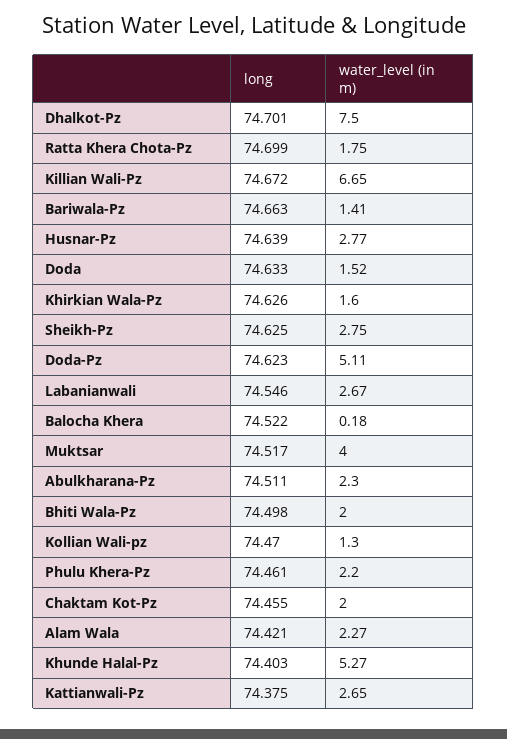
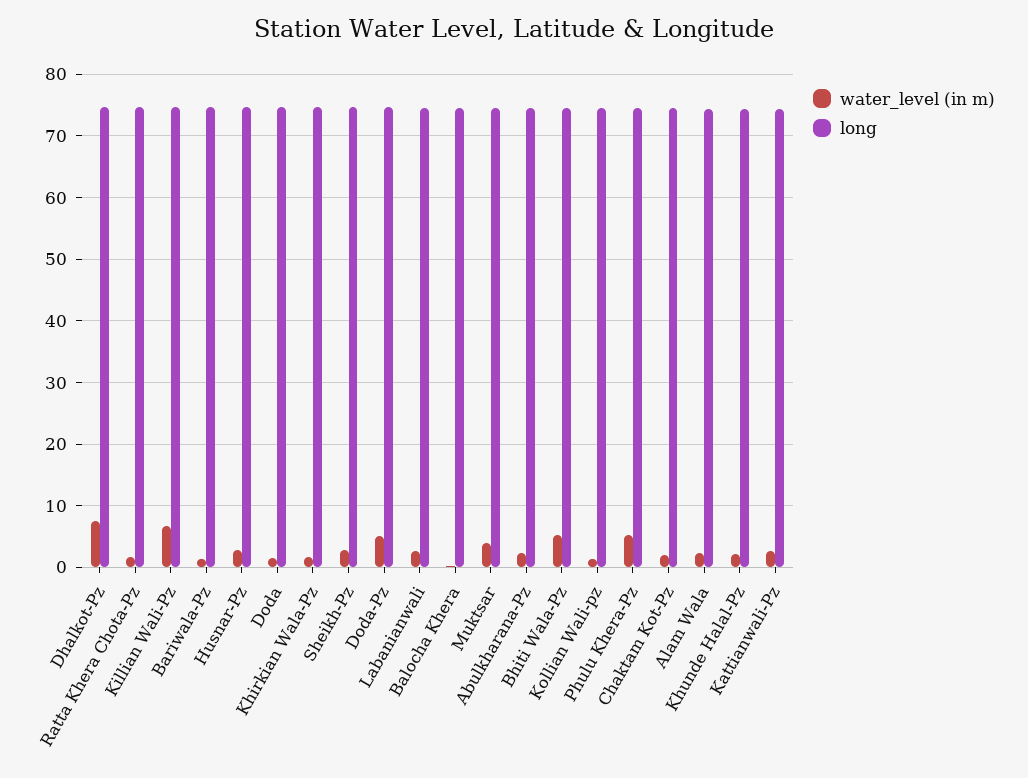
  {
    "long": {
      "Dhalkot-Pz": 74.701,
      "Ratta Khera Chota-Pz": 74.699,
      "Killian Wali-Pz": 74.672,
      "Bariwala-Pz": 74.663,
      "Husnar-Pz": 74.639,
      "Doda": 74.633,
      "Khirkian Wala-Pz": 74.626,
      "Sheikh-Pz": 74.625,
      "Doda-Pz": 74.623,
      "Labanianwali": 74.546,
      "Balocha Khera": 74.522,
      "Muktsar": 74.517,
      "Abulkharana-Pz": 74.511,
      "Bhiti Wala-Pz": 74.498,
      "Kollian Wali-pz": 74.47,
      "Phulu Khera-Pz": 74.461,
      "Chaktam Kot-Pz": 74.455,
      "Alam Wala": 74.421,
      "Khunde Halal-Pz": 74.403,
      "Kattianwali-Pz": 74.375
    },
    "water_level (in m)": {
      "Dhalkot-Pz": 7.5,
      "Ratta Khera Chota-Pz": 1.75,
      "Killian Wali-Pz": 6.65,
      "Bariwala-Pz": 1.41,
      "Husnar-Pz": 2.77,
      "Doda": 1.52,
      "Khirkian Wala-Pz": 1.6,
      "Sheikh-Pz": 2.75,
      "Doda-Pz": 5.11,
      "Labanianwali": 2.67,
      "Balocha Khera": 0.18,
      "Muktsar": 4,
      "Abulkharana-Pz": 2.3,
-     "Bhiti Wala-Pz": 2,
+     "Bhiti Wala-Pz": 5,
      "Kollian Wali-pz": 1.3,
-     "Phulu Khera-Pz": 2.2,
+     "Phulu Khera-Pz": 5,
      "Chaktam Kot-Pz": 2,
      "Alam Wala": 2.27,
-     "Khunde Halal-Pz": 5.27,
+     "Khunde Halal-Pz": 2,
      "Kattianwali-Pz": 2.65
    }
  }

